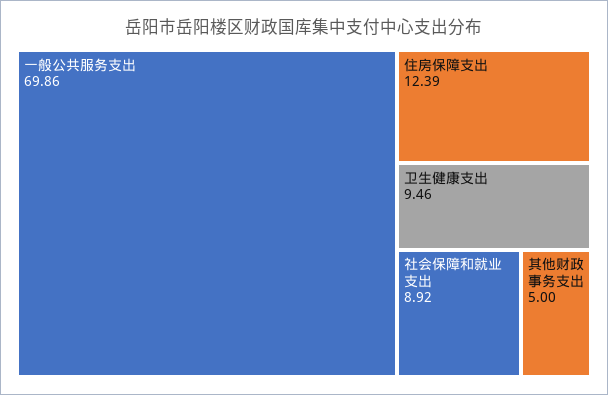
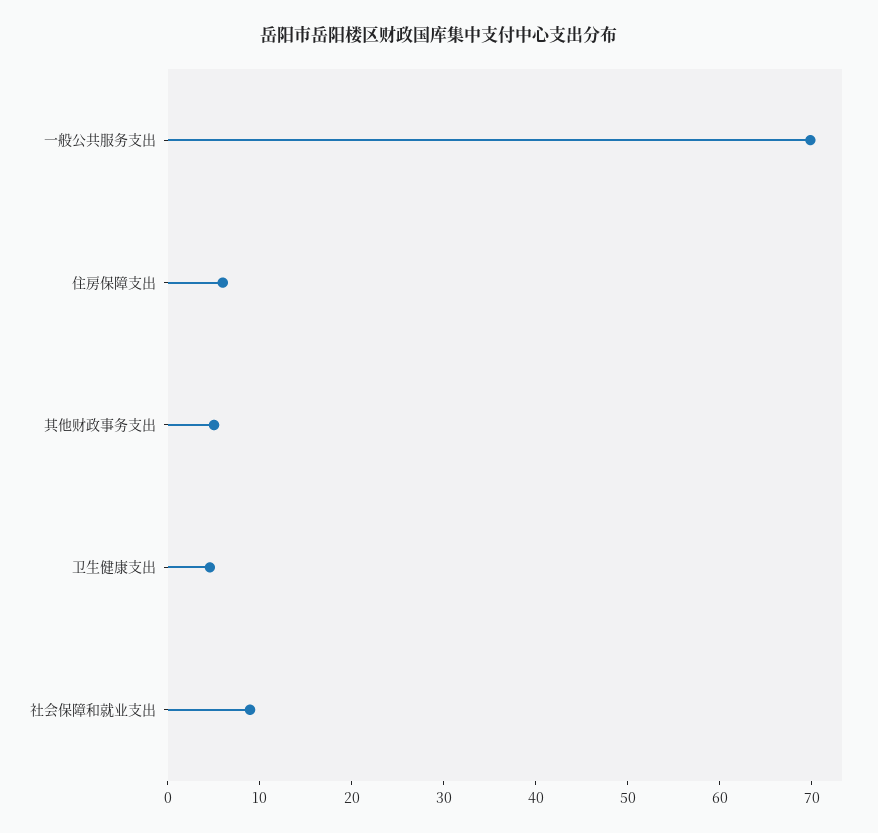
  {
    "一般公共服务支出": 69.86,
-   "住房保障支出": 12.39,
+   "住房保障支出": 6,
-   "卫生健康支出": 9.46,
+   "卫生健康支出": 4,
    "社会保障和就业支出": 8.92,
    "其他财政事务支出": 5
  }

